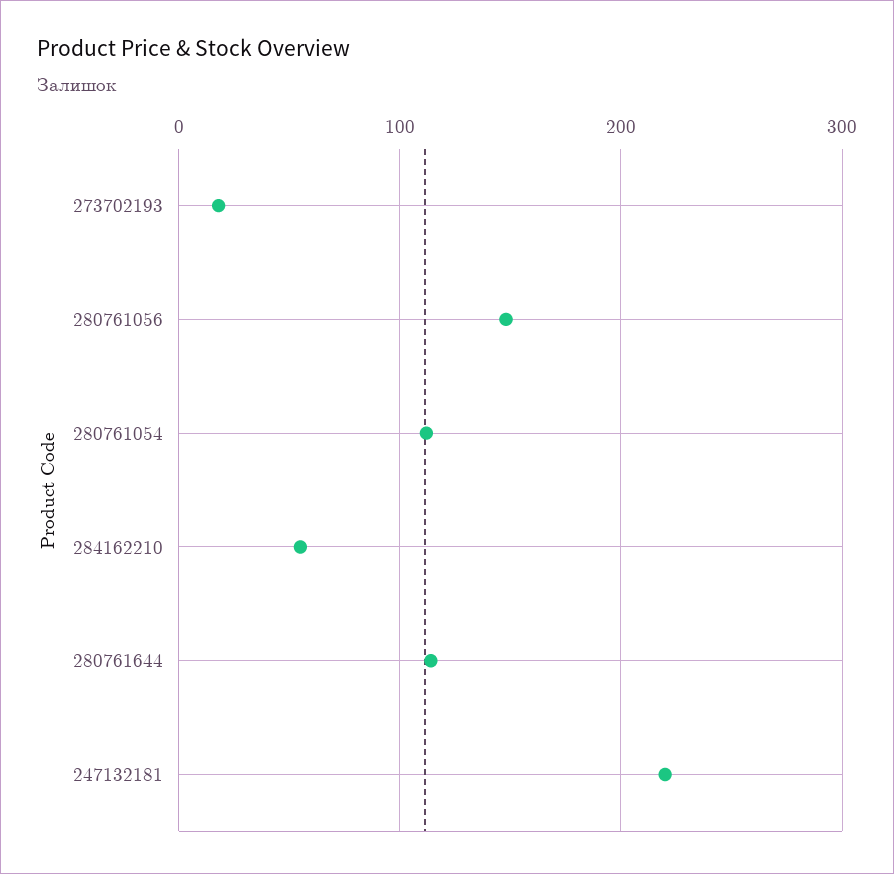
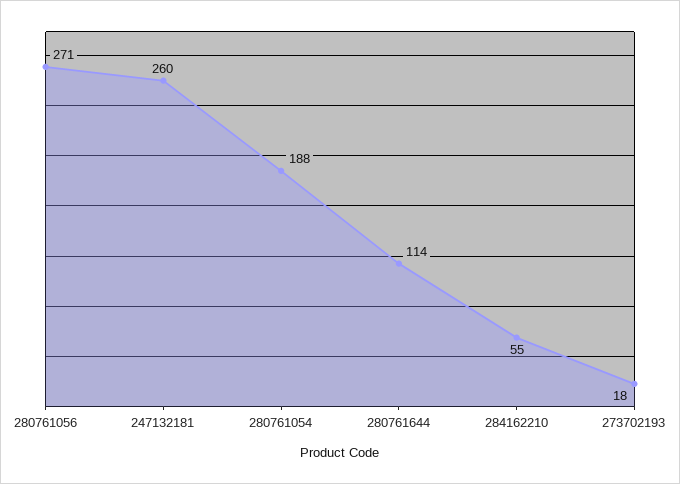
  {
    "273702193": 18,
-   "280761056": 150,
+   "280761056": 271,
-   "280761054": 110,
+   "280761054": 188,
    "284162210": 55,
    "280761644": 114,
-   "247132181": 220
+   "247132181": 260
  }

